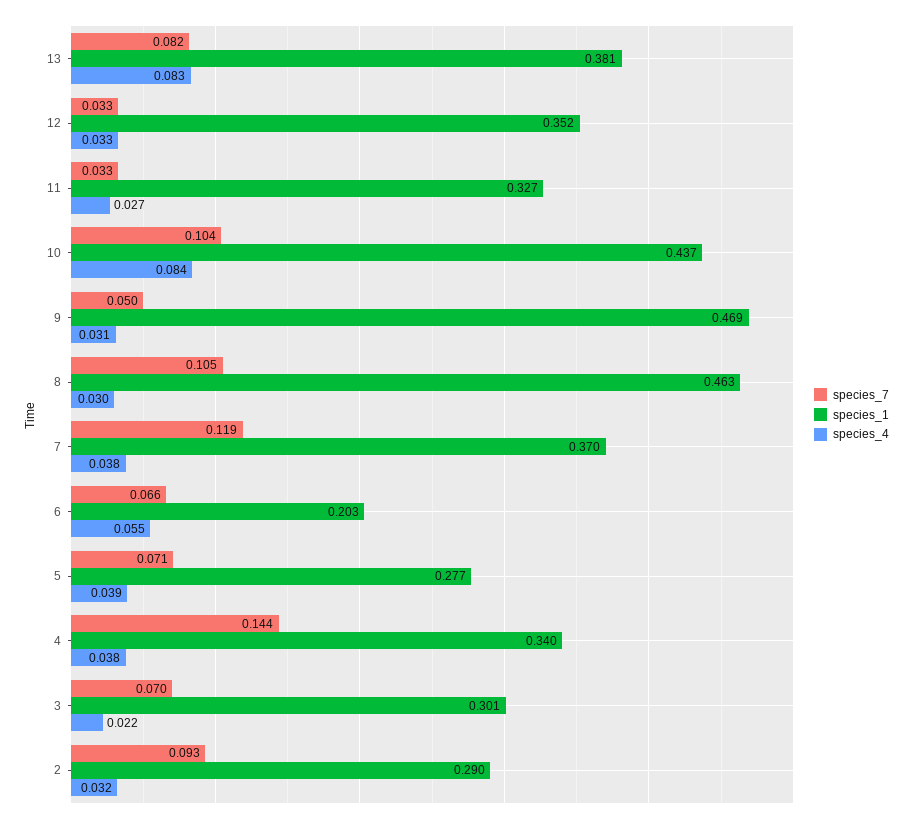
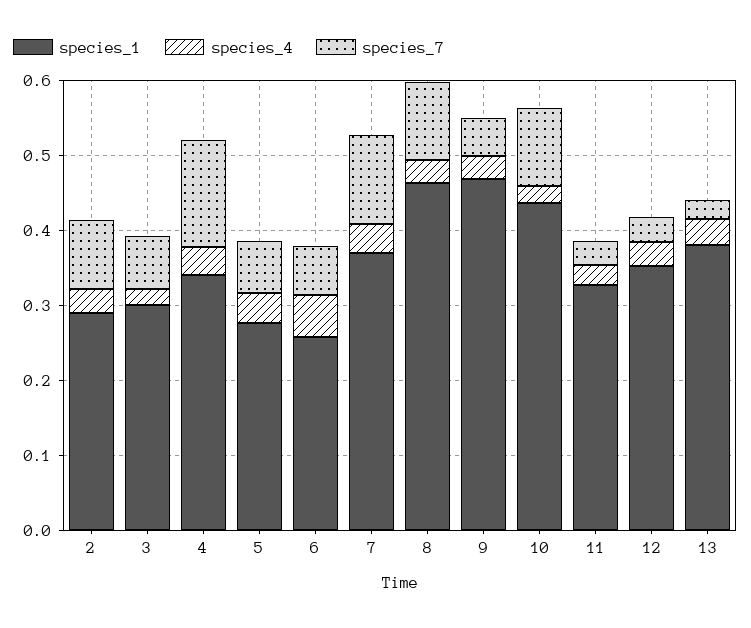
  {
    "species_7": {
-     "13": 0.082,
+     "13": 0.02,
      "12": 0.033,
      "11": 0.033,
      "10": 0.104,
      "9": 0.05,
      "8": 0.105,
      "7": 0.119,
      "6": 0.066,
      "5": 0.071,
      "4": 0.144,
      "3": 0.07,
      "2": 0.093
    },
    "species_1": {
      "13": 0.381,
      "12": 0.352,
      "11": 0.327,
      "10": 0.437,
      "9": 0.469,
      "8": 0.463,
      "7": 0.37,
-     "6": 0.203,
+     "6": 0.26,
      "5": 0.277,
      "4": 0.34,
      "3": 0.301,
      "2": 0.29
    },
    "species_4": {
-     "13": 0.083,
+     "13": 0.04,
      "12": 0.033,
      "11": 0.027,
-     "10": 0.084,
+     "10": 0.02,
      "9": 0.031,
      "8": 0.03,
      "7": 0.038,
      "6": 0.055,
      "5": 0.039,
      "4": 0.038,
      "3": 0.022,
      "2": 0.032
    }
  }

